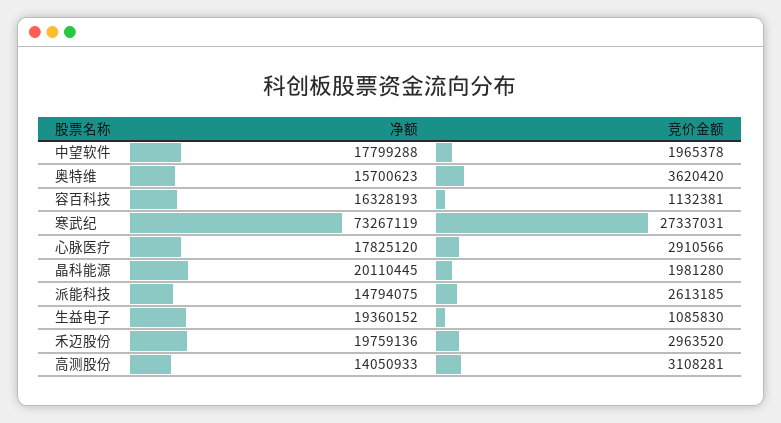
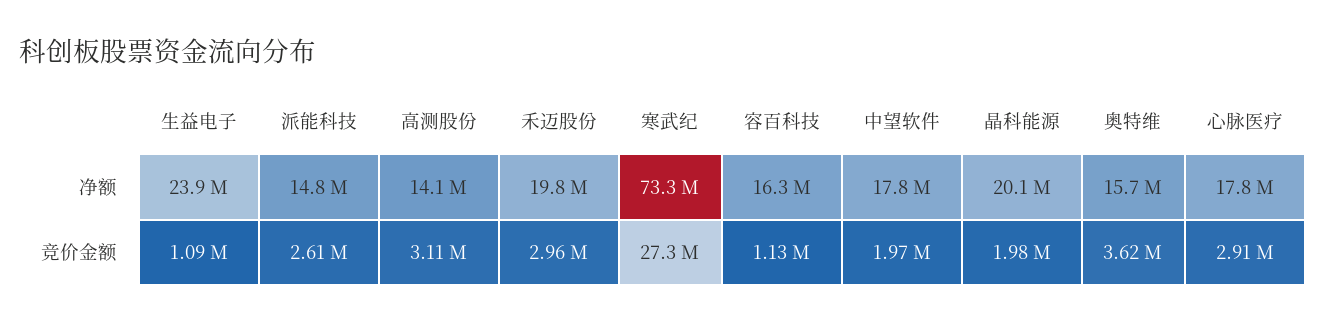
  {
    "净额": {
      "中望软件": 17799288,
      "奥特维": 15700623,
      "容百科技": 16328193,
      "寒武纪": 73267119,
      "心脉医疗": 17825120,
      "晶科能源": 20110445,
      "派能科技": 14794075,
-     "生益电子": 19360152,
+     "生益电子": 23900000,
      "禾迈股份": 19759136,
      "高测股份": 14050933
    },
    "竞价金额": {
      "中望软件": 1965378,
      "奥特维": 3620420,
      "容百科技": 1132381,
      "寒武纪": 27337031,
      "心脉医疗": 2910566,
      "晶科能源": 1981280,
      "派能科技": 2613185,
      "生益电子": 1085830,
      "禾迈股份": 2963520,
      "高测股份": 3108281
    }
  }

